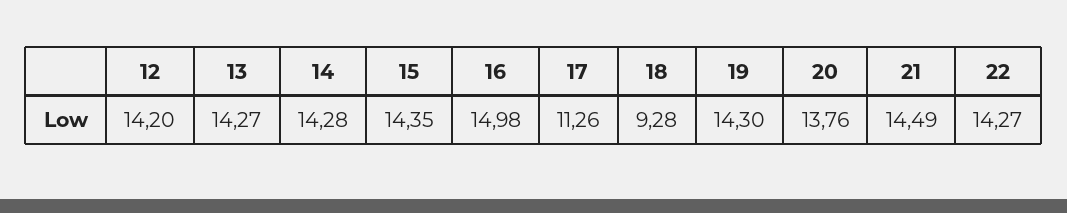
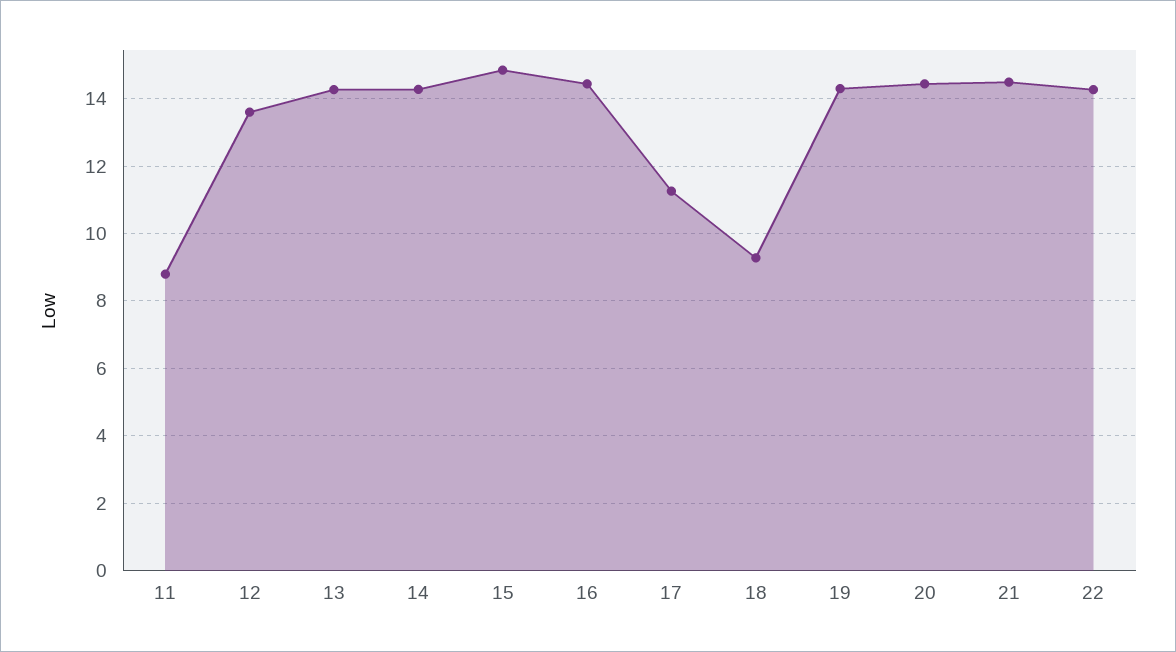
  {
-   "12": 14.2,
+   "12": 13.6,
    "13": 14.27,
    "14": 14.28,
-   "15": 14.35,
+   "15": 14.8,
-   "16": 14.98,
+   "16": 14.4,
    "17": 11.26,
    "18": 9.28,
    "19": 14.3,
-   "20": 13.76,
+   "20": 14.4,
    "21": 14.49,
-   "22": 14.27
+   "22": 14.27,
+   "11": 8.8
  }

